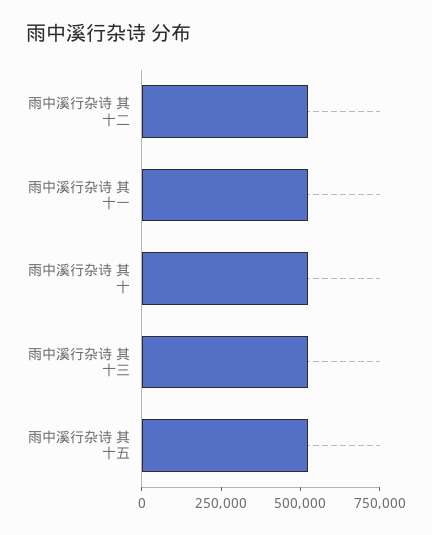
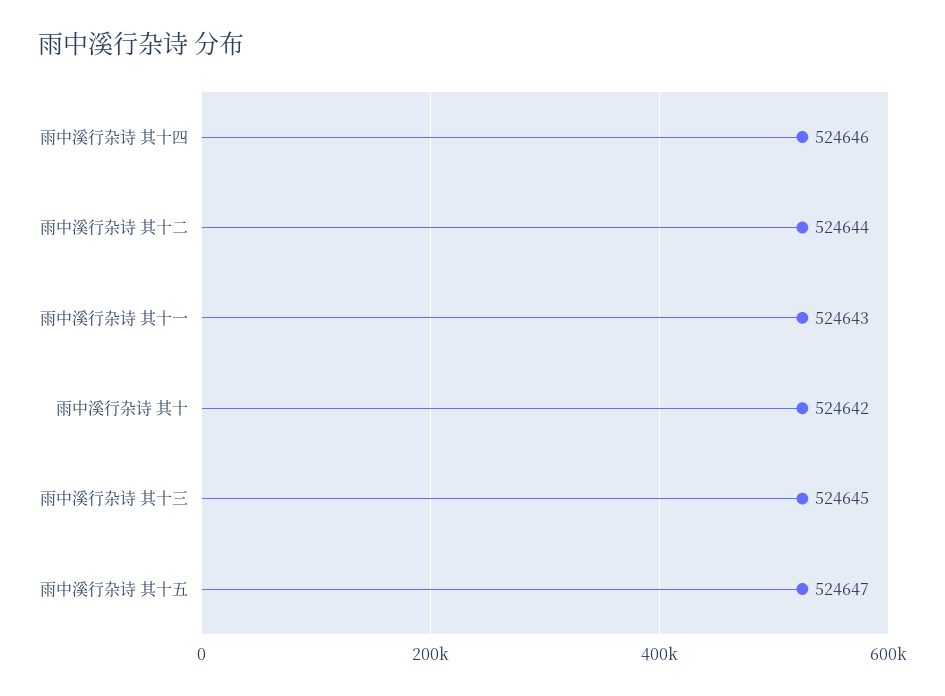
  {
    "雨中溪行杂诗 其十二": 524644,
    "雨中溪行杂诗 其十一": 524643,
    "雨中溪行杂诗 其十": 524642,
    "雨中溪行杂诗 其十三": 524645,
-   "雨中溪行杂诗 其十五": 524647
+   "雨中溪行杂诗 其十五": 524647,
+   "雨中溪行杂诗 其十四": 524646
  }

